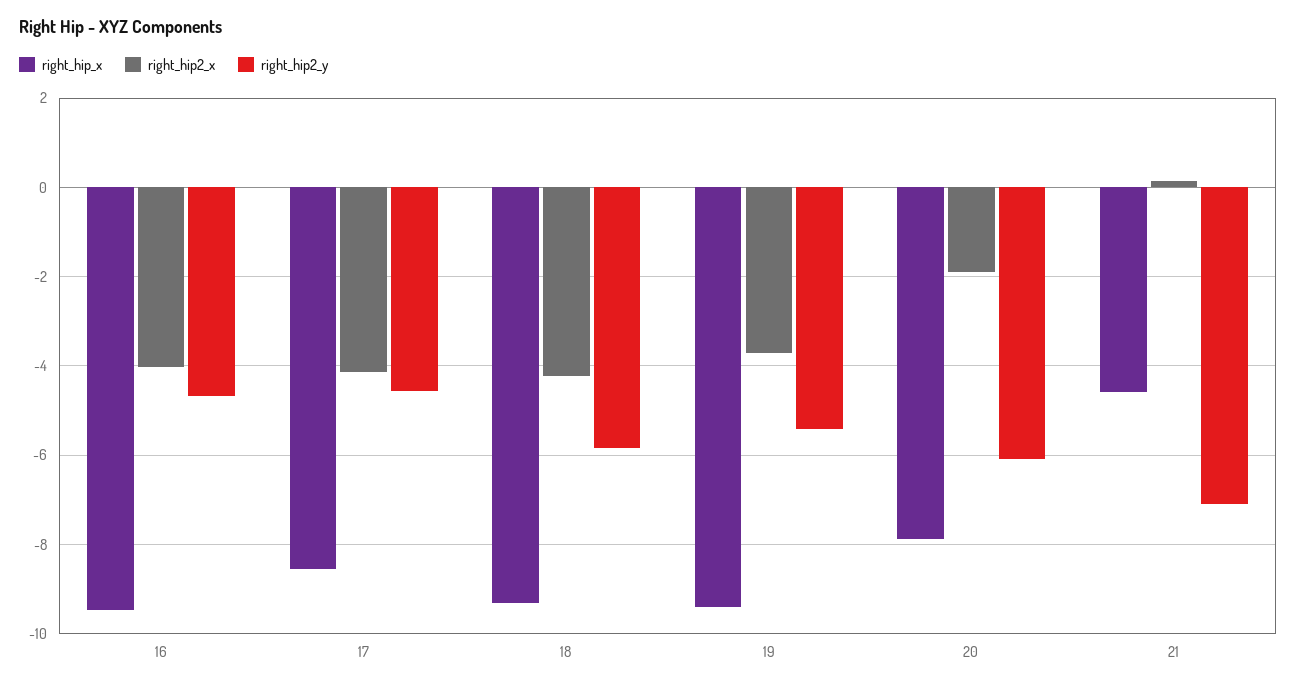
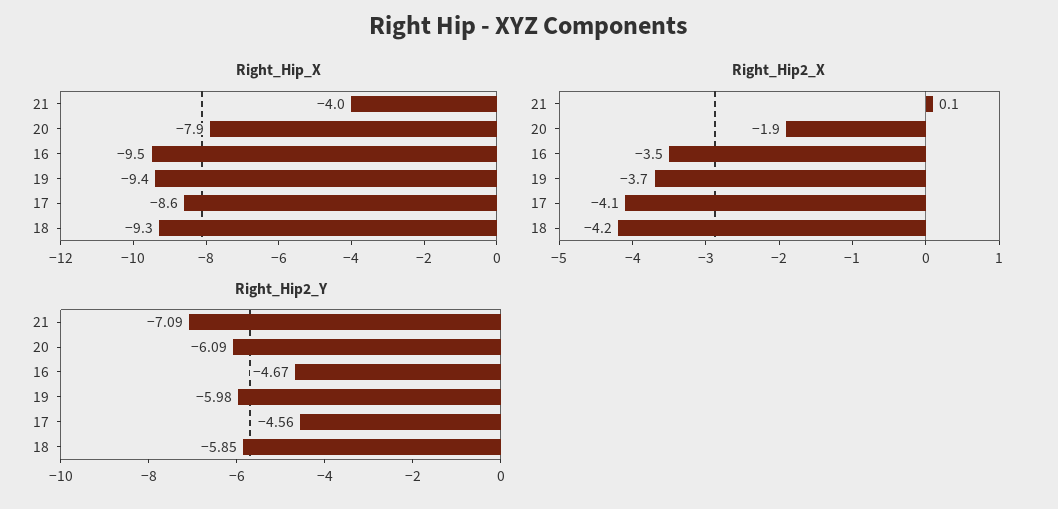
  {
    "right_hip_x": {
      "16": -9.5,
      "17": -8.6,
      "18": -9.3,
      "19": -9.4,
      "20": -7.9,
-     "21": -4.6
+     "21": -4
    },
    "right_hip2_x": {
-     "16": -4,
+     "16": -3.5,
      "17": -4.1,
      "18": -4.2,
      "19": -3.7,
      "20": -1.9,
      "21": 0.1
    },
    "right_hip2_y": {
      "16": -4.67,
      "17": -4.56,
      "18": -5.85,
-     "19": -5.4,
+     "19": -5.98,
      "20": -6.09,
      "21": -7.09
    }
  }

